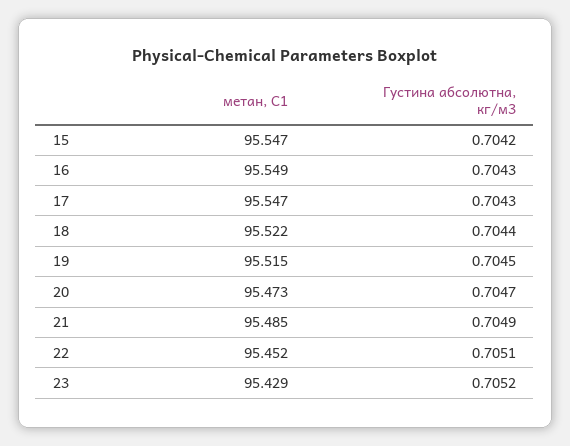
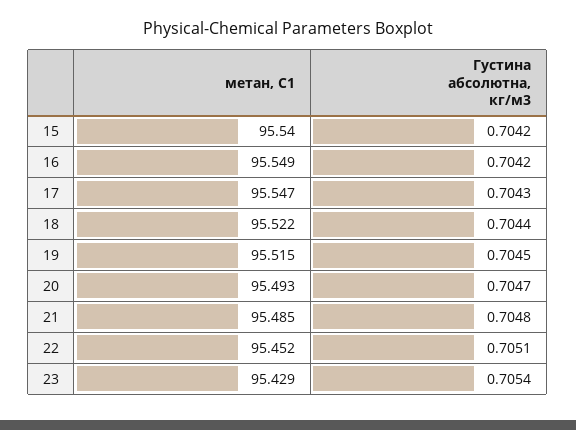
  {
    "метан, С1": {
-     "15": 95.547,
+     "15": 95.54,
      "16": 95.549,
      "17": 95.547,
      "18": 95.522,
      "19": 95.515,
-     "20": 95.473,
+     "20": 95.493,
      "21": 95.485,
      "22": 95.452,
      "23": 95.429
    },
    "Густина абсолютна, кг/м3": {
      "15": 0.7042,
-     "16": 0.7043,
+     "16": 0.7042,
      "17": 0.7043,
      "18": 0.7044,
      "19": 0.7045,
      "20": 0.7047,
-     "21": 0.7049,
+     "21": 0.7048,
      "22": 0.7051,
-     "23": 0.7052
+     "23": 0.7054
    }
  }

